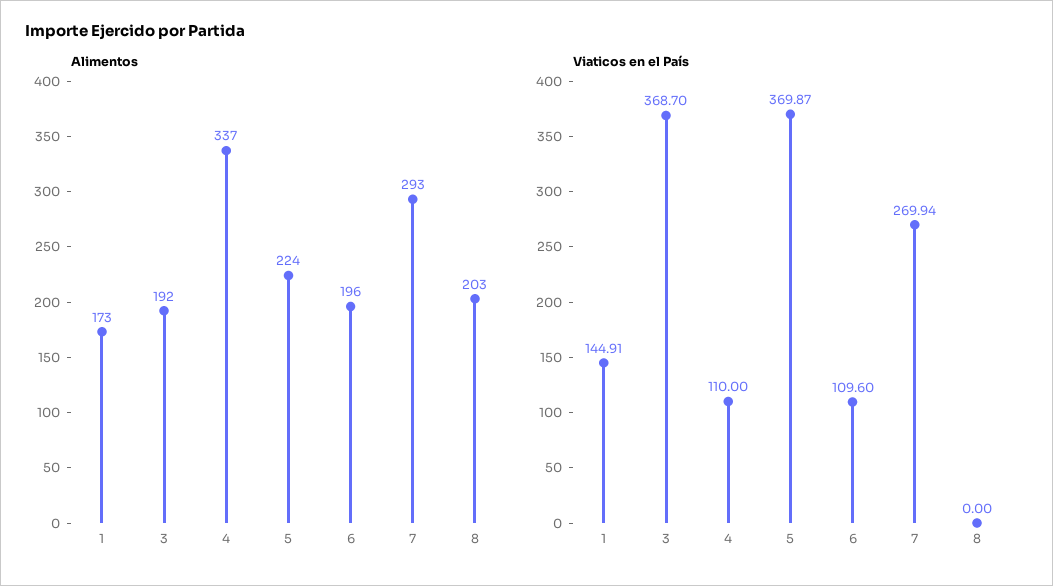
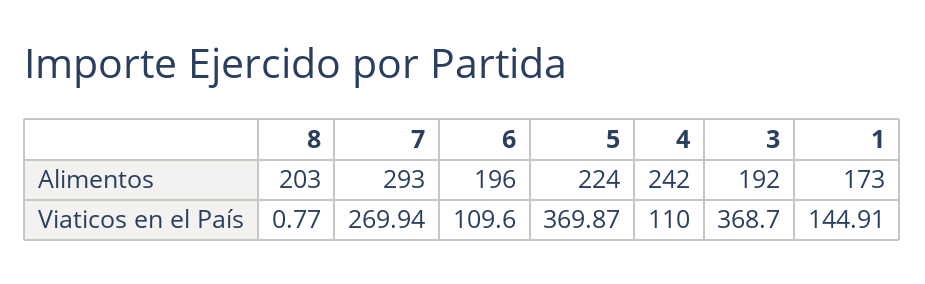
  {
    "Alimentos": {
      "1": 173,
      "3": 192,
-     "4": 337,
+     "4": 242,
      "5": 224,
      "6": 196,
      "7": 293,
      "8": 203
    },
    "Viaticos en el País": {
      "1": 144.91,
      "3": 368.7,
      "4": 110,
      "5": 369.87,
      "6": 109.6,
      "7": 269.94,
-     "8": 0
+     "8": 0.77
    }
  }

